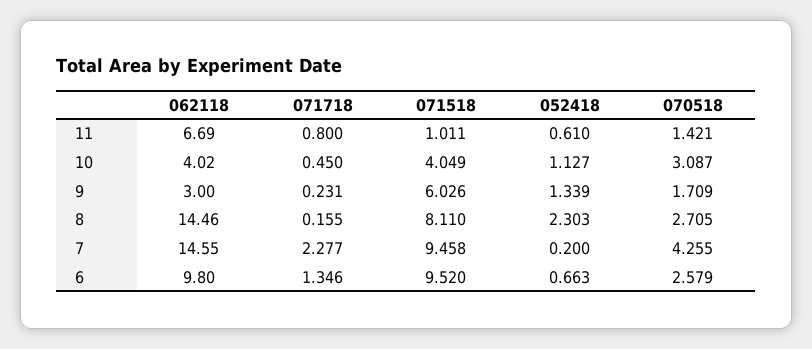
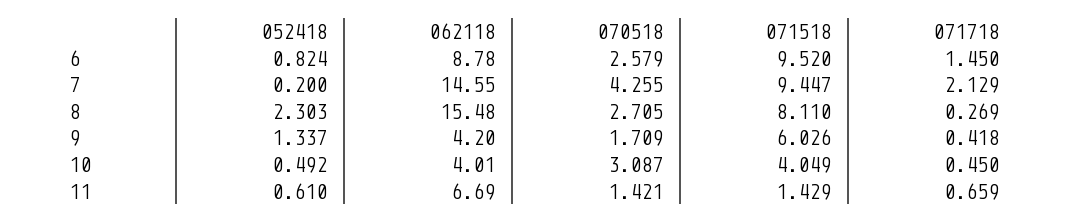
  {
    "062118": {
      "11": 6.69,
-     "10": 4.02,
+     "10": 4.01,
-     "9": 3,
+     "9": 4.2,
-     "8": 14.46,
+     "8": 15.48,
      "7": 14.55,
-     "6": 9.8
+     "6": 8.78
    },
    "071718": {
-     "11": 0.8,
+     "11": 0.659,
      "10": 0.45,
-     "9": 0.231,
+     "9": 0.418,
-     "8": 0.155,
+     "8": 0.269,
-     "7": 2.277,
+     "7": 2.129,
-     "6": 1.346
+     "6": 1.45
    },
    "071518": {
-     "11": 1.011,
+     "11": 1.429,
      "10": 4.049,
      "9": 6.026,
      "8": 8.11,
-     "7": 9.458,
+     "7": 9.447,
      "6": 9.52
    },
    "052418": {
      "11": 0.61,
-     "10": 1.127,
+     "10": 0.492,
-     "9": 1.339,
+     "9": 1.337,
      "8": 2.303,
      "7": 0.2,
-     "6": 0.663
+     "6": 0.824
    },
    "070518": {
      "11": 1.421,
      "10": 3.087,
      "9": 1.709,
      "8": 2.705,
      "7": 4.255,
      "6": 2.579
    }
  }

